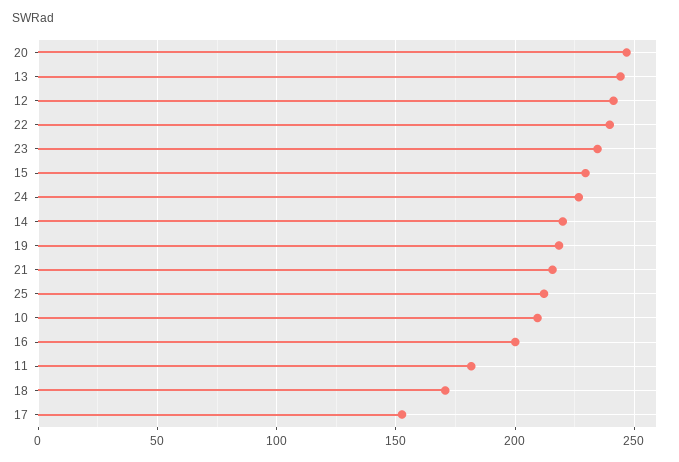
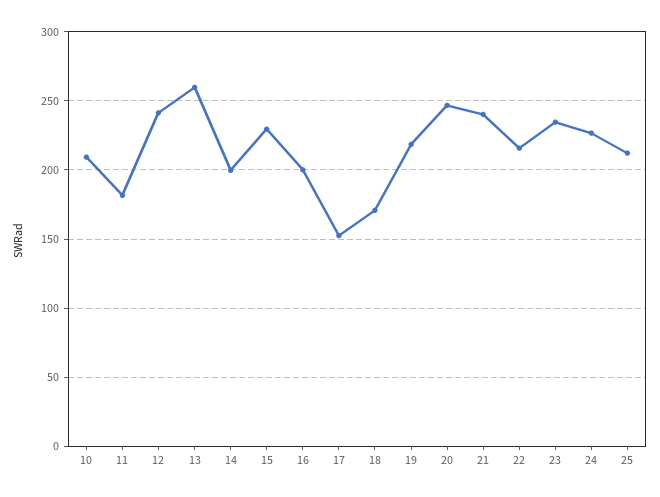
  {
    "20": 245,
-   "13": 245,
+   "13": 260,
    "12": 240,
-   "22": 240,
+   "22": 215,
    "23": 235,
    "15": 230,
    "24": 225,
-   "14": 220,
+   "14": 200,
    "19": 220,
-   "21": 215,
+   "21": 240,
    "25": 210,
    "10": 210,
    "16": 200,
    "11": 180,
    "18": 170,
    "17": 155
  }

